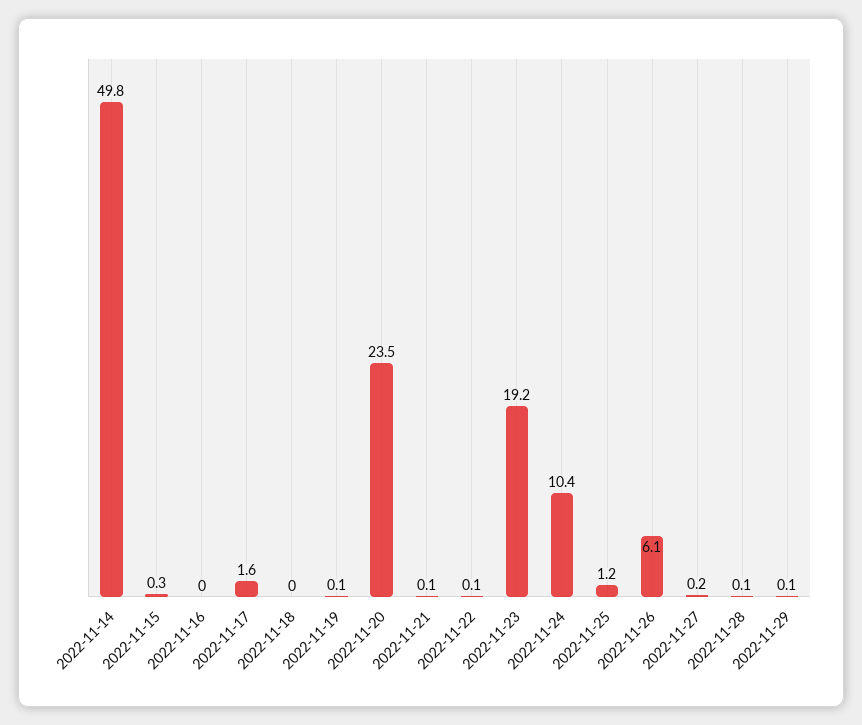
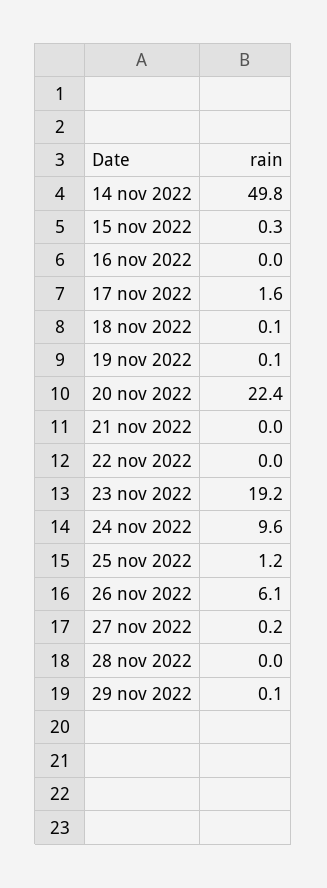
  {
    "2022-11-14": 49.8,
    "2022-11-15": 0.3,
    "2022-11-16": 0,
    "2022-11-17": 1.6,
-   "2022-11-18": 0,
+   "2022-11-18": 0.1,
    "2022-11-19": 0.1,
-   "2022-11-20": 23.5,
+   "2022-11-20": 22.4,
-   "2022-11-21": 0.1,
+   "2022-11-21": 0,
-   "2022-11-22": 0.1,
+   "2022-11-22": 0,
    "2022-11-23": 19.2,
-   "2022-11-24": 10.4,
+   "2022-11-24": 9.6,
    "2022-11-25": 1.2,
    "2022-11-26": 6.1,
    "2022-11-27": 0.2,
-   "2022-11-28": 0.1,
+   "2022-11-28": 0,
    "2022-11-29": 0.1
  }

